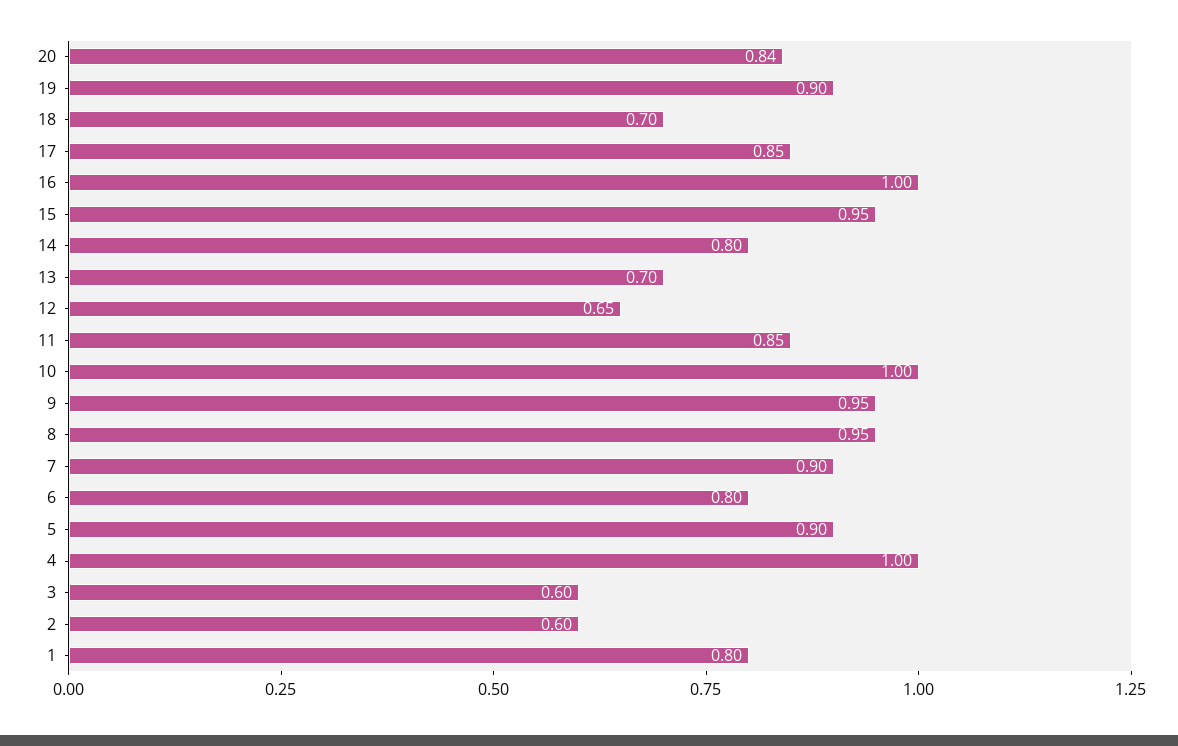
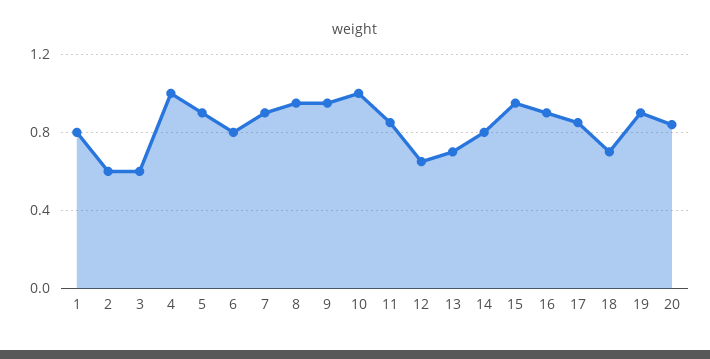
  {
    "20": 0.84,
    "19": 0.9,
    "18": 0.7,
    "17": 0.85,
-   "16": 1,
+   "16": 0.9,
    "15": 0.95,
    "14": 0.8,
    "13": 0.7,
    "12": 0.65,
    "11": 0.85,
    "10": 1,
    "9": 0.95,
    "8": 0.95,
    "7": 0.9,
    "6": 0.8,
    "5": 0.9,
    "4": 1,
    "3": 0.6,
    "2": 0.6,
    "1": 0.8
  }

